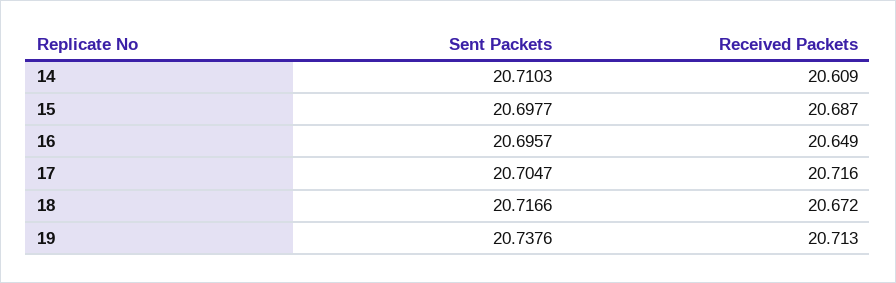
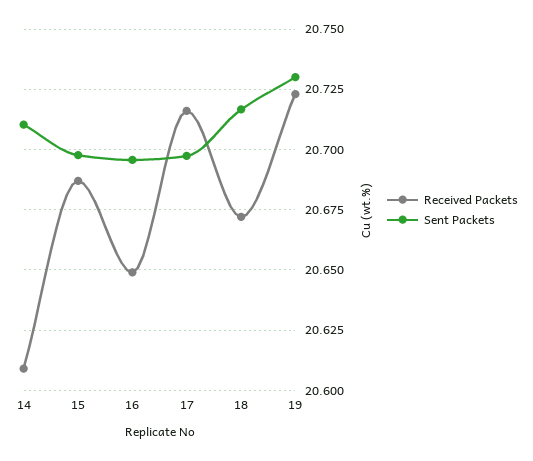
  {
    "Sent Packets": {
      "14": 20.7103,
      "15": 20.6977,
      "16": 20.6957,
-     "17": 20.7047,
+     "17": 20.6975,
      "18": 20.7166,
-     "19": 20.7376
+     "19": 20.73
    },
    "Received Packets": {
      "14": 20.609,
      "15": 20.687,
      "16": 20.649,
      "17": 20.716,
      "18": 20.672,
-     "19": 20.713
+     "19": 20.7225
    }
  }

